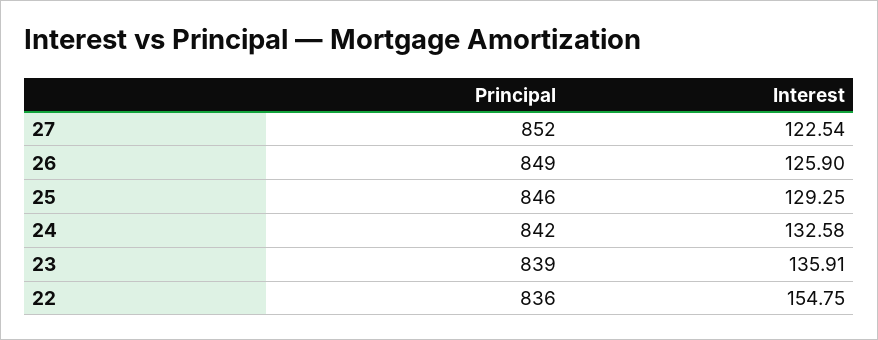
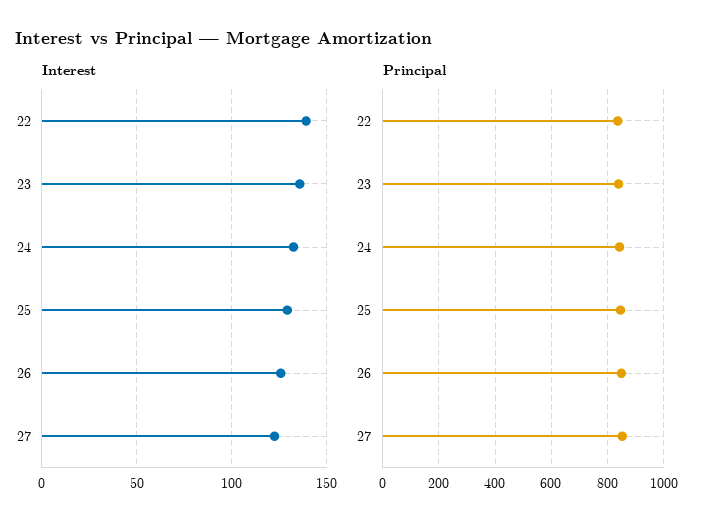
  {
    "Principal": {
      "27": 852,
      "26": 849,
      "25": 846,
      "24": 842,
      "23": 839,
      "22": 836
    },
    "Interest": {
      "27": 122.54,
      "26": 125.9,
      "25": 129.25,
      "24": 132.58,
      "23": 135.91,
-     "22": 154.75
+     "22": 140
    }
  }

